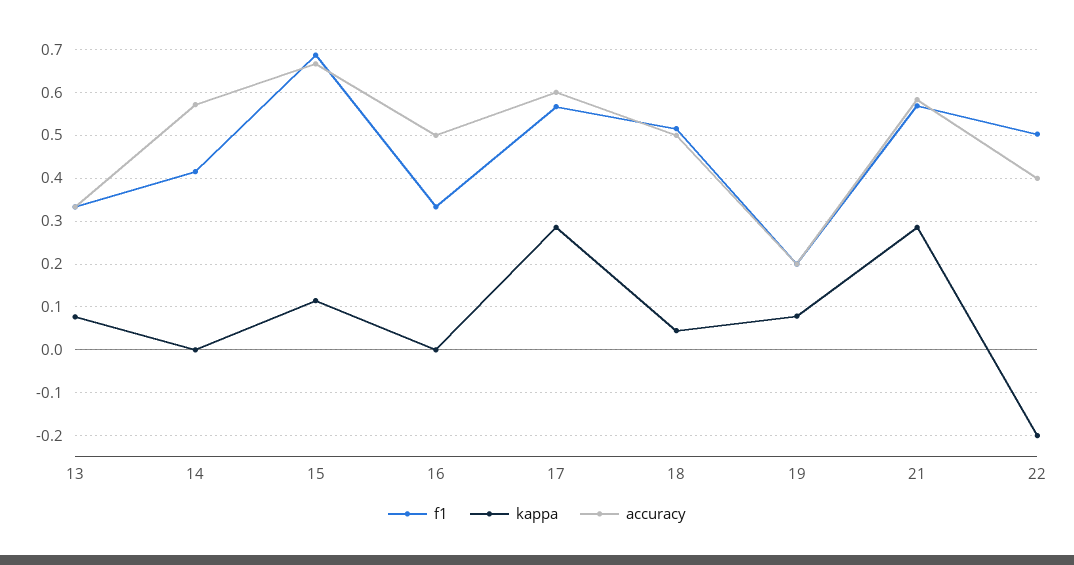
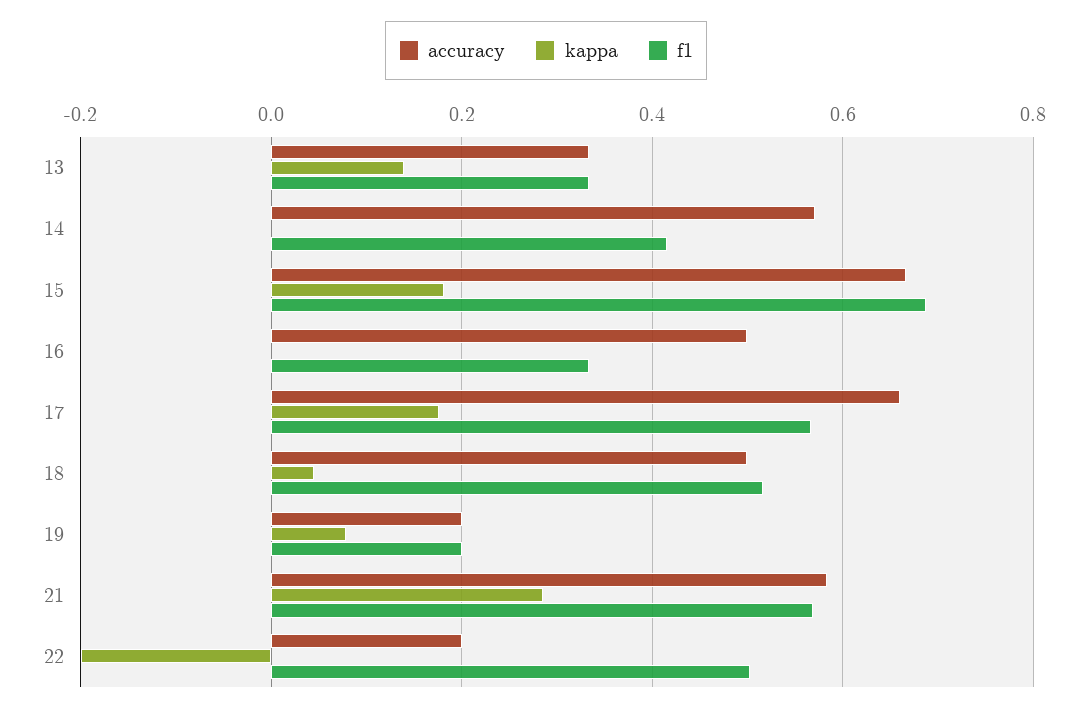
  {
    "f1": {
      "13": 0.34,
      "14": 0.42,
      "15": 0.68,
      "16": 0.34,
      "17": 0.56,
      "18": 0.52,
      "19": 0.2,
      "21": 0.56,
      "22": 0.5
    },
    "kappa": {
-     "13": 0.08,
+     "13": 0.14,
      "14": 0,
-     "15": 0.12,
+     "15": 0.18,
      "16": 0,
-     "17": 0.28,
+     "17": 0.18,
      "18": 0.04,
      "19": 0.08,
      "21": 0.28,
      "22": -0.2
    },
    "accuracy": {
      "13": 0.34,
      "14": 0.58,
      "15": 0.66,
      "16": 0.5,
-     "17": 0.6,
+     "17": 0.66,
      "18": 0.5,
      "19": 0.2,
      "21": 0.58,
-     "22": 0.4
+     "22": 0.2
    }
  }

